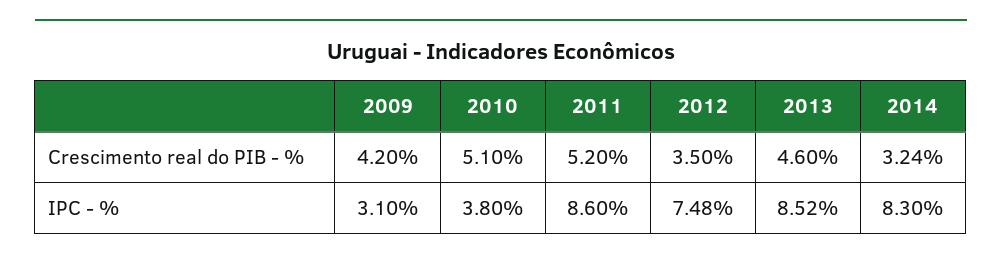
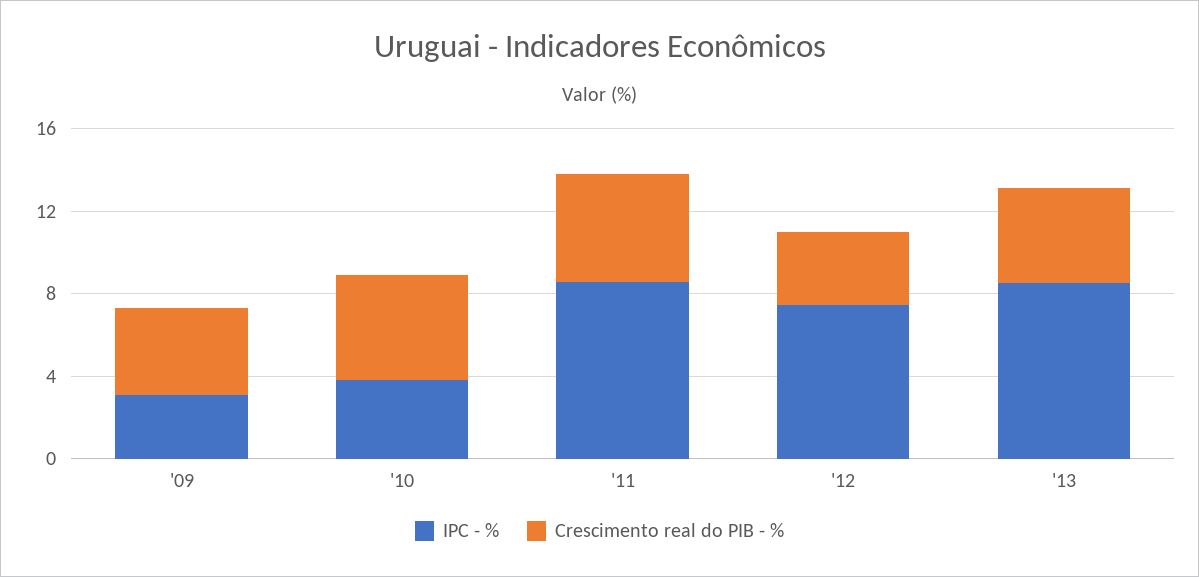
  {
    "Crescimento real do PIB - %": {
      "2009": 4.2,
      "2010": 5.1,
      "2011": 5.2,
      "2012": 3.5,
-     "2013": 4.6,
+     "2013": 4.6
-     "2014": 3.24
    },
    "IPC - %": {
      "2009": 3.1,
      "2010": 3.8,
      "2011": 8.6,
      "2012": 7.48,
-     "2013": 8.52,
+     "2013": 8.52
-     "2014": 8.3
    }
  }

